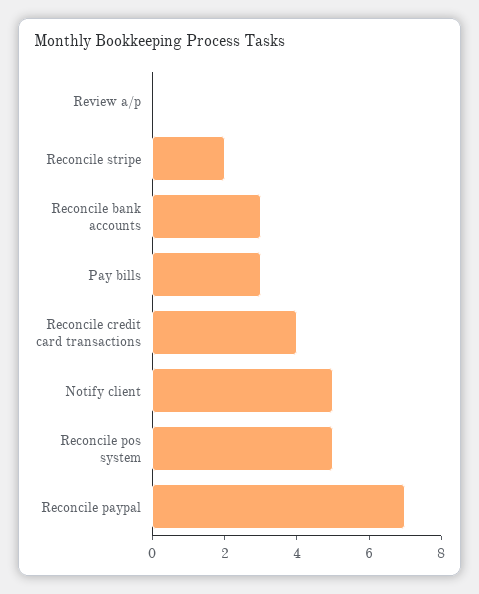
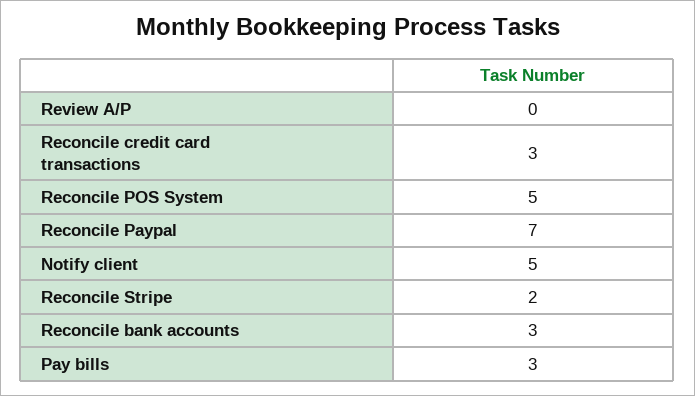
  {
    "Review a/p": 0,
    "Reconcile stripe": 2,
    "Reconcile bank accounts": 3,
    "Pay bills": 3,
-   "Reconcile credit card transactions": 4,
+   "Reconcile credit card transactions": 3,
    "Notify client": 5,
    "Reconcile pos system": 5,
    "Reconcile paypal": 7
  }

